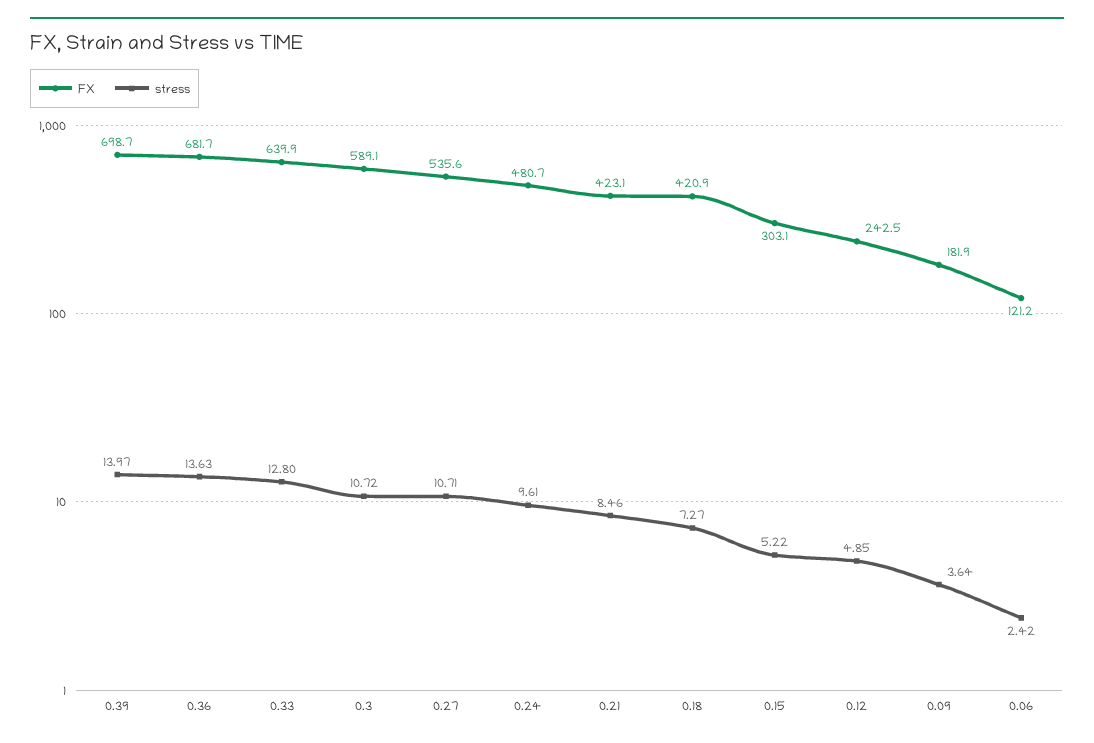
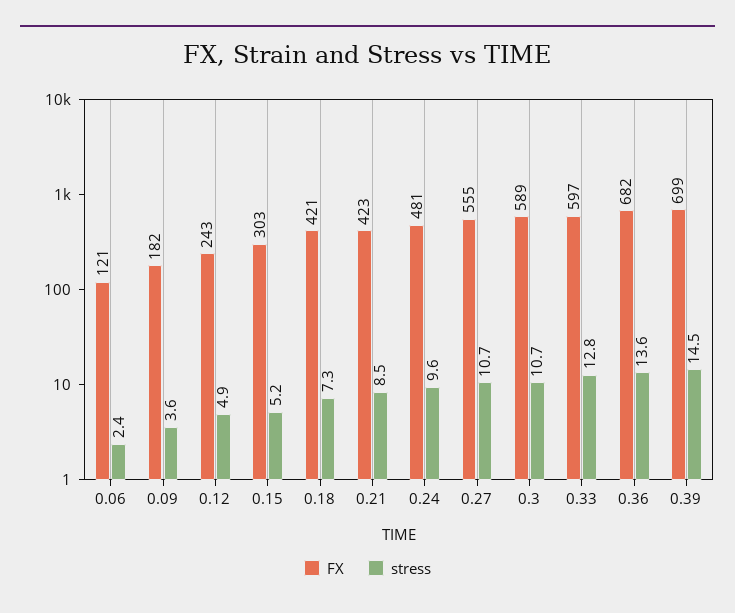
  {
    "FX": {
      "0.39": 698.7,
      "0.36": 681.7,
-     "0.33": 639.9,
+     "0.33": 597,
      "0.3": 589.1,
-     "0.27": 535.6,
+     "0.27": 555,
      "0.24": 480.7,
      "0.21": 423.1,
      "0.18": 420.9,
      "0.15": 303.1,
      "0.12": 242.5,
      "0.09": 181.9,
      "0.06": 121.2
    },
    "stress": {
-     "0.39": 13.97,
+     "0.39": 14.5,
      "0.36": 13.63,
      "0.33": 12.8,
      "0.3": 10.72,
      "0.27": 10.71,
      "0.24": 9.61,
      "0.21": 8.46,
      "0.18": 7.27,
      "0.15": 5.22,
      "0.12": 4.85,
      "0.09": 3.64,
      "0.06": 2.42
    }
  }

